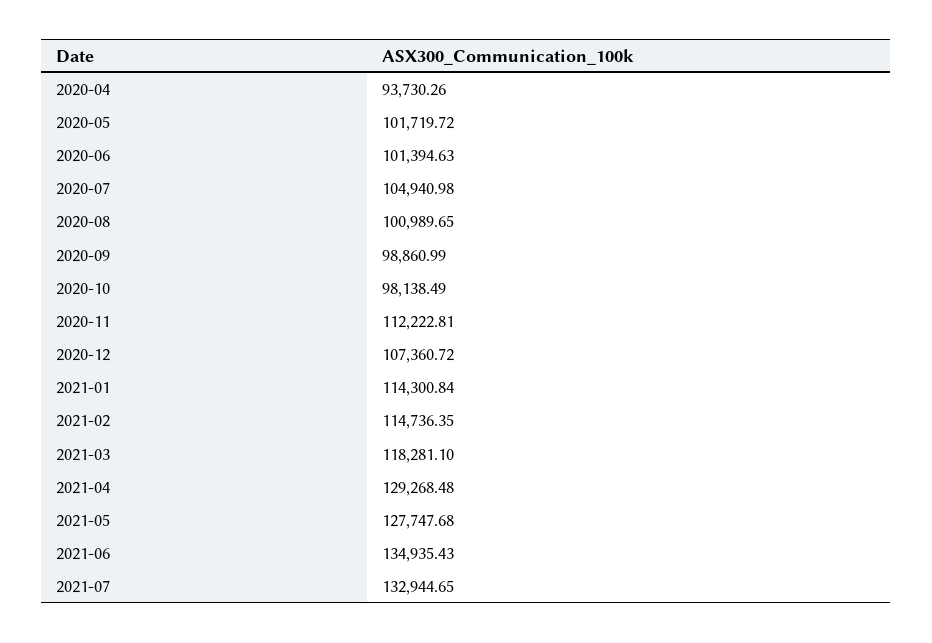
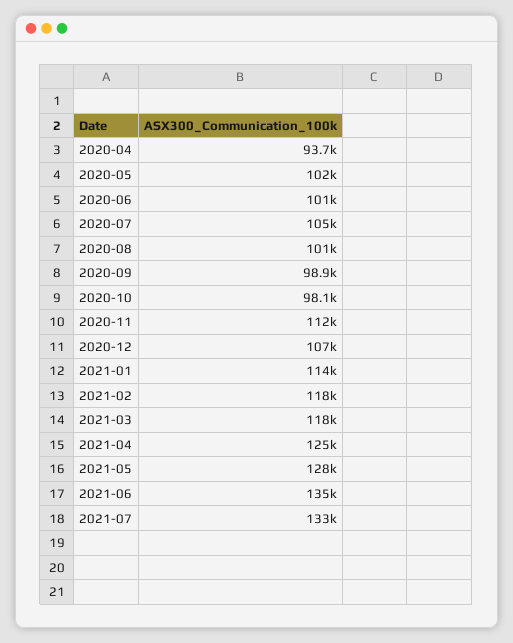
  {
    "2020-04": 93730.26,
    "2020-05": 101719.72,
    "2020-06": 101394.63,
    "2020-07": 104940.98,
    "2020-08": 100989.65,
    "2020-09": 98860.99,
    "2020-10": 98138.49,
    "2020-11": 112222.81,
    "2020-12": 107360.72,
    "2021-01": 114300.84,
-   "2021-02": 114736.35,
+   "2021-02": 118000,
    "2021-03": 118281.1,
-   "2021-04": 129268.48,
+   "2021-04": 125000,
    "2021-05": 127747.68,
    "2021-06": 134935.43,
    "2021-07": 132944.65
  }

